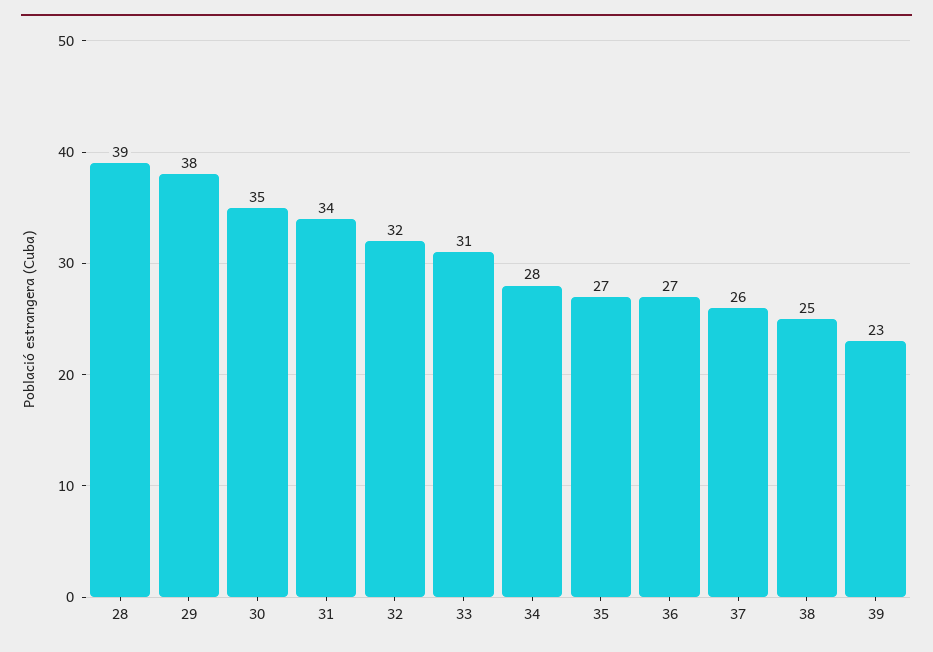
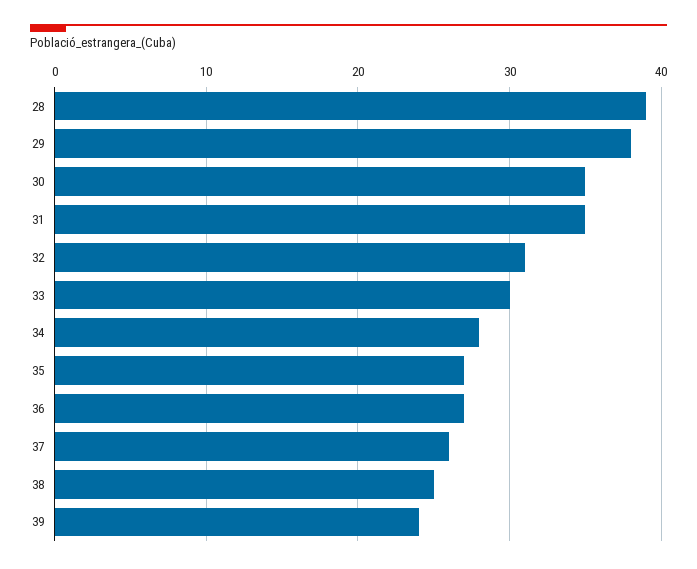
  {
    "28": 39,
    "29": 38,
    "30": 35,
-   "31": 34,
+   "31": 35,
-   "32": 32,
+   "32": 31,
-   "33": 31,
+   "33": 30,
    "34": 28,
    "35": 27,
    "36": 27,
    "37": 26,
    "38": 25,
-   "39": 23
+   "39": 24
  }

